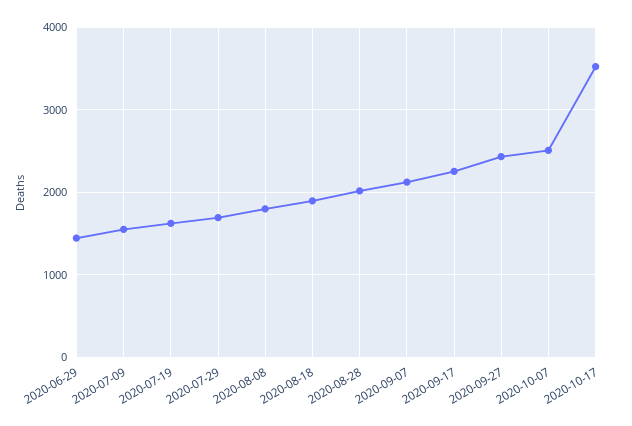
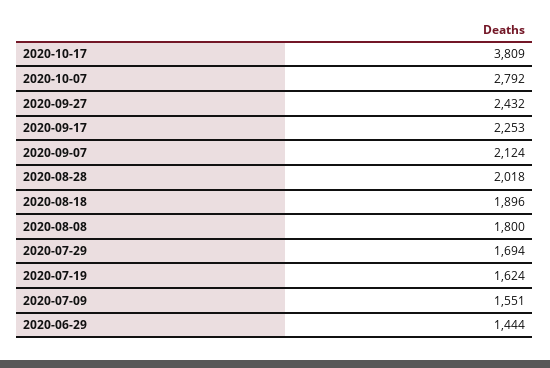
  {
    "2020-06-29": 1444,
    "2020-07-09": 1551,
    "2020-07-19": 1624,
    "2020-07-29": 1694,
    "2020-08-08": 1800,
    "2020-08-18": 1896,
    "2020-08-28": 2018,
    "2020-09-07": 2124,
    "2020-09-17": 2253,
    "2020-09-27": 2432,
-   "2020-10-07": 2500,
+   "2020-10-07": 2792,
-   "2020-10-17": 3500
+   "2020-10-17": 3809
  }

